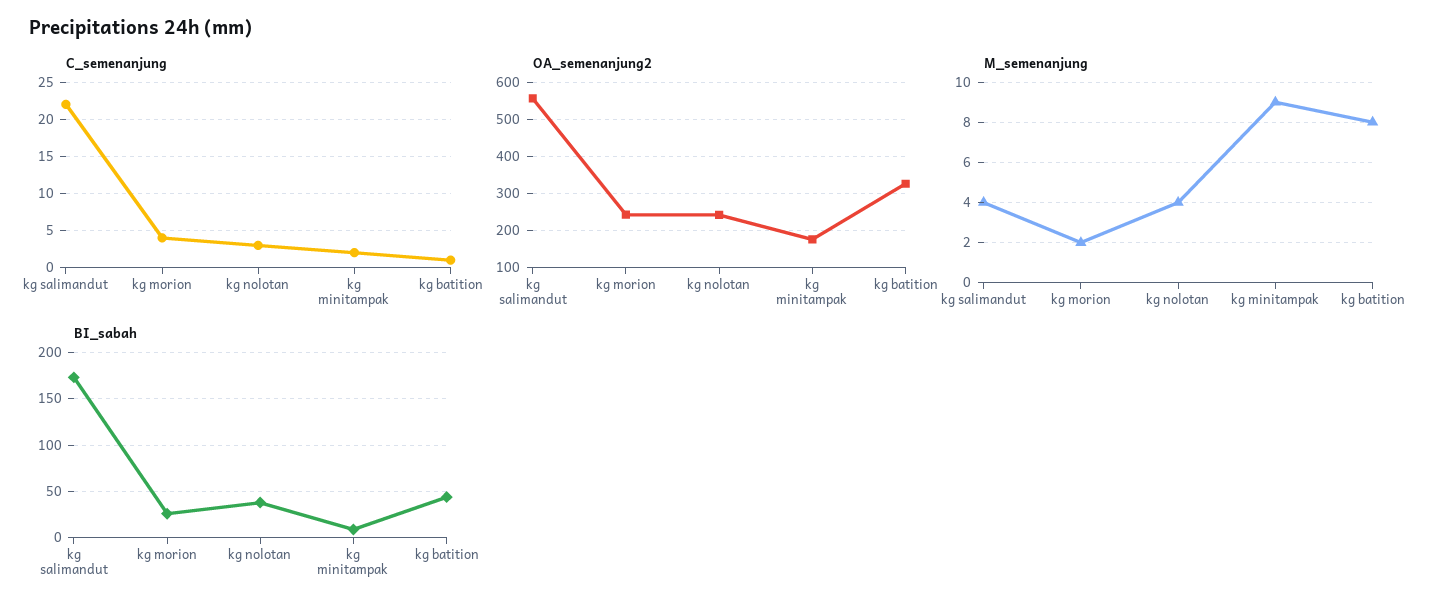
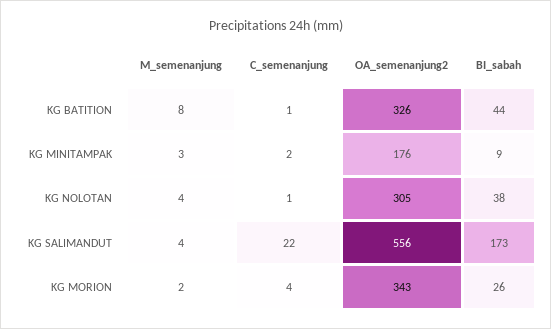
  {
    "C_semenanjung": {
      "kg salimandut": 22,
      "kg morion": 4,
-     "kg nolotan": 3,
+     "kg nolotan": 1,
      "kg minitampak": 2,
      "kg batition": 1
    },
    "OA_semenanjung2": {
      "kg salimandut": 556,
-     "kg morion": 240,
+     "kg morion": 343,
-     "kg nolotan": 240,
+     "kg nolotan": 305,
      "kg minitampak": 176,
      "kg batition": 326
    },
    "M_semenanjung": {
      "kg salimandut": 4,
      "kg morion": 2,
      "kg nolotan": 4,
-     "kg minitampak": 9,
+     "kg minitampak": 3,
      "kg batition": 8
    },
    "BI_sabah": {
      "kg salimandut": 173,
      "kg morion": 26,
      "kg nolotan": 38,
      "kg minitampak": 9,
      "kg batition": 44
    }
  }

